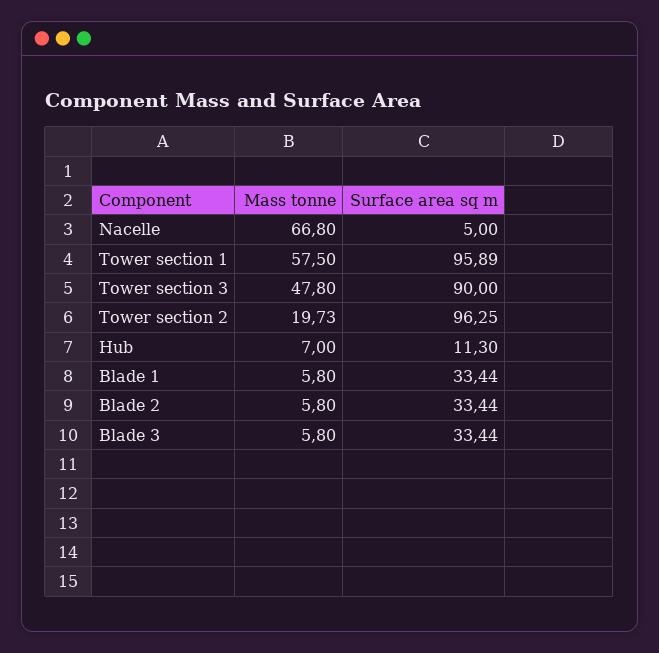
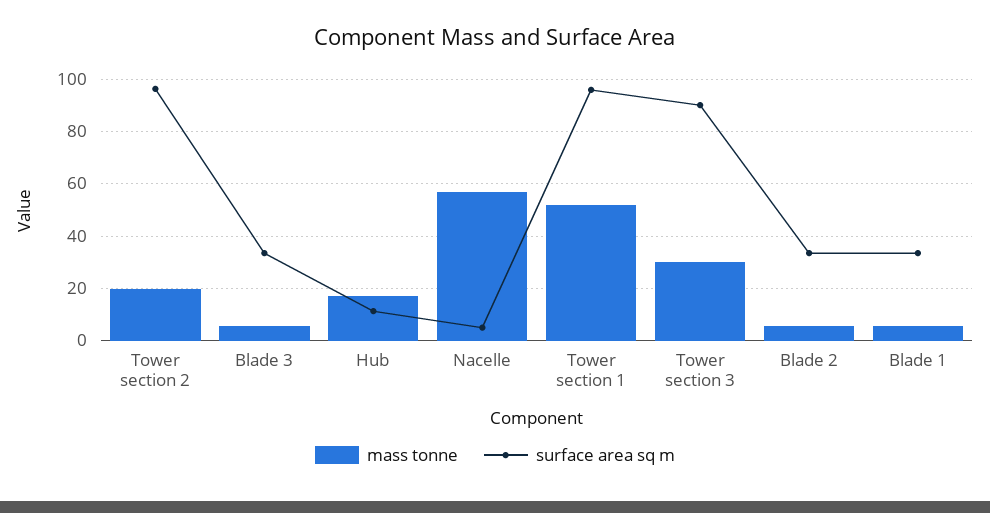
  {
    "Mass tonne": {
-     "Nacelle": 66.8,
+     "Nacelle": 57.5,
-     "Tower section 1": 57.5,
+     "Tower section 1": 52.5,
-     "Tower section 3": 47.8,
+     "Tower section 3": 30,
      "Tower section 2": 19.73,
-     "Hub": 7,
+     "Hub": 17.5,
      "Blade 1": 5.8,
      "Blade 2": 5.8,
      "Blade 3": 5.8
    },
    "Surface area sq m": {
      "Nacelle": 5,
      "Tower section 1": 95.89,
      "Tower section 3": 90,
      "Tower section 2": 96.25,
      "Hub": 11.3,
      "Blade 1": 33.44,
      "Blade 2": 33.44,
      "Blade 3": 33.44
    }
  }

